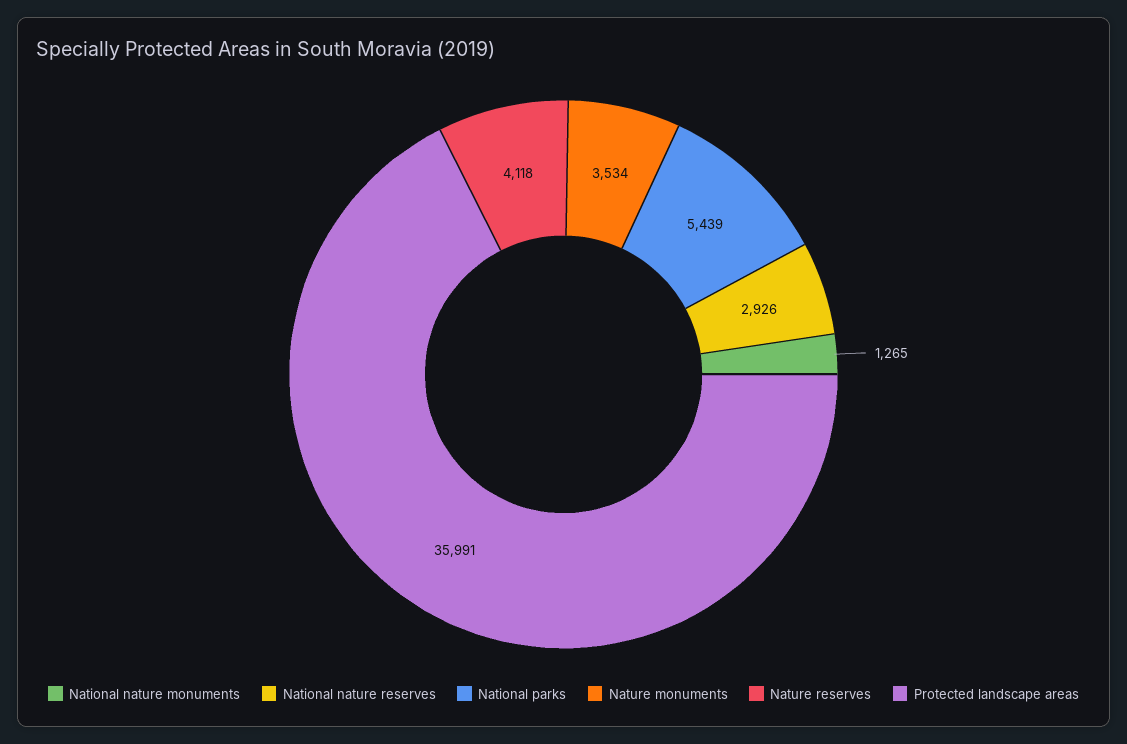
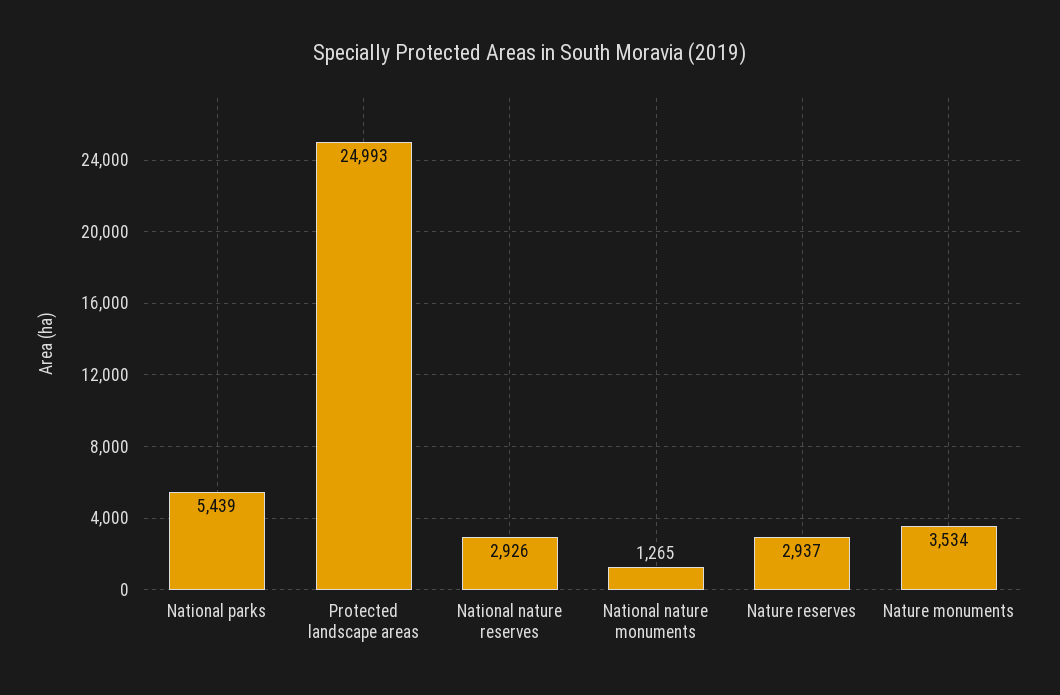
  {
    "National nature monuments": 1265,
    "National nature reserves": 2926,
    "National parks": 5439,
    "Nature monuments": 3534,
-   "Nature reserves": 4118,
+   "Nature reserves": 2937,
-   "Protected landscape areas": 35991
+   "Protected landscape areas": 24993
  }

